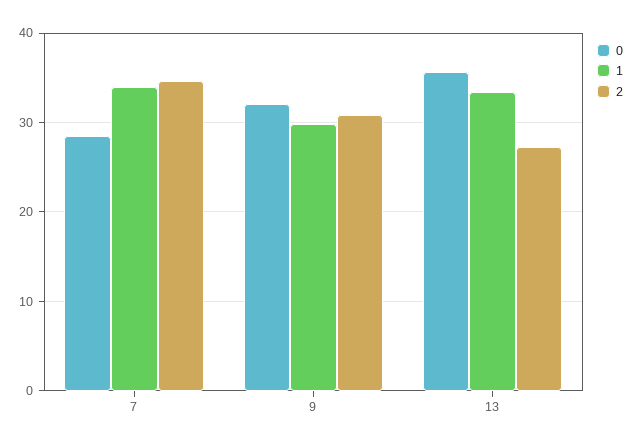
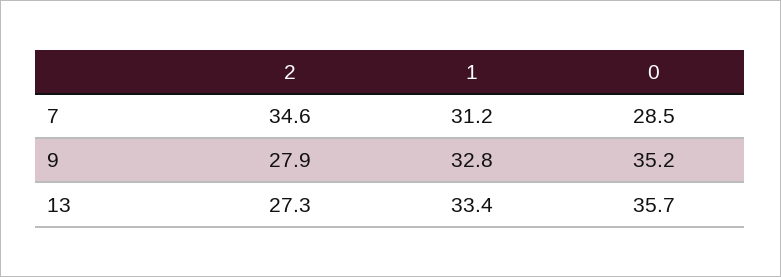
  {
    "0": {
      "7": 28.5,
-     "9": 32,
+     "9": 35.2,
      "13": 35.7
    },
    "1": {
-     "7": 34,
+     "7": 31.2,
-     "9": 30,
+     "9": 32.8,
      "13": 33.4
    },
    "2": {
      "7": 34.6,
-     "9": 31,
+     "9": 27.9,
      "13": 27.3
    }
  }

